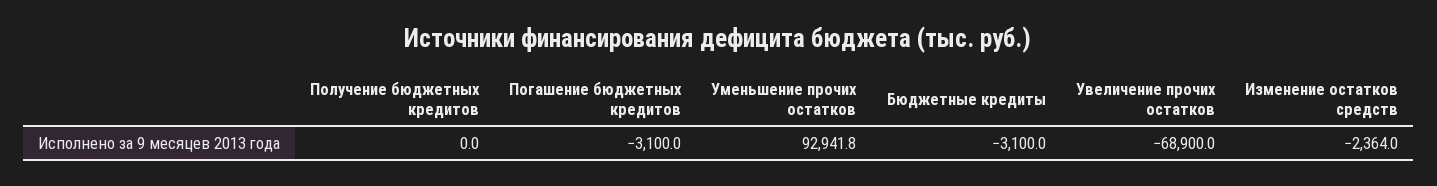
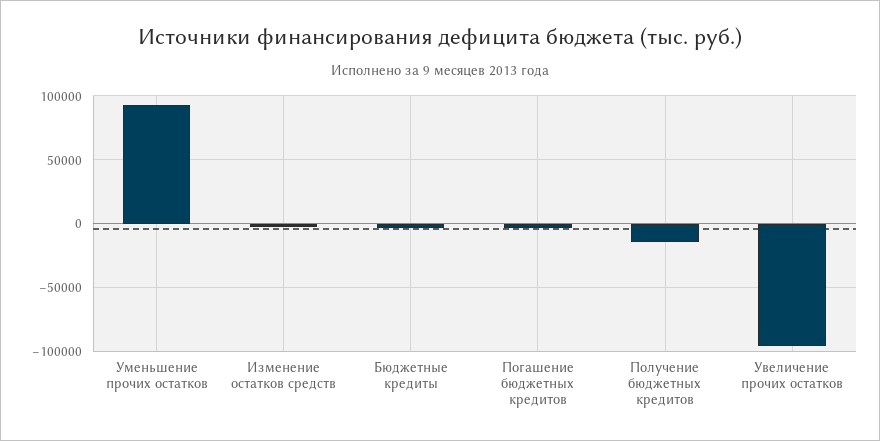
  {
-   "Получение бюджетных кредитов": 0,
+   "Получение бюджетных кредитов": -15000,
    "Погашение бюджетных кредитов": -3100,
    "Уменьшение прочих остатков": 92941.8,
    "Бюджетные кредиты": -3100,
-   "Увеличение прочих остатков": -68900,
+   "Увеличение прочих остатков": -95000,
    "Изменение остатков средств": -2364
  }

